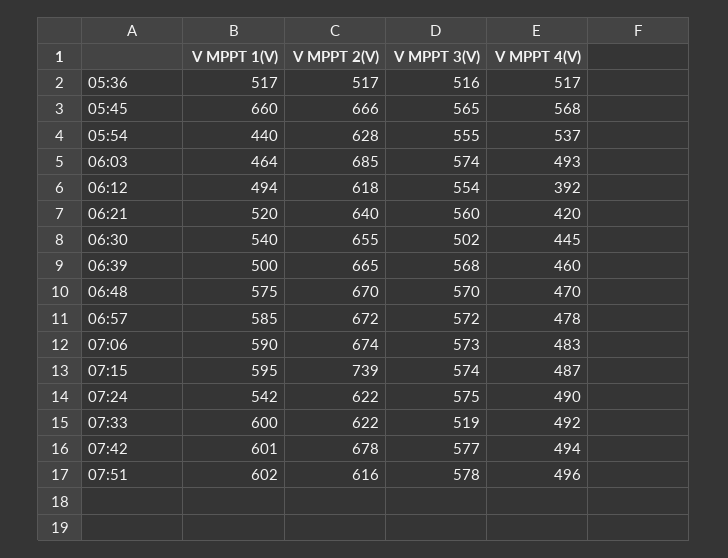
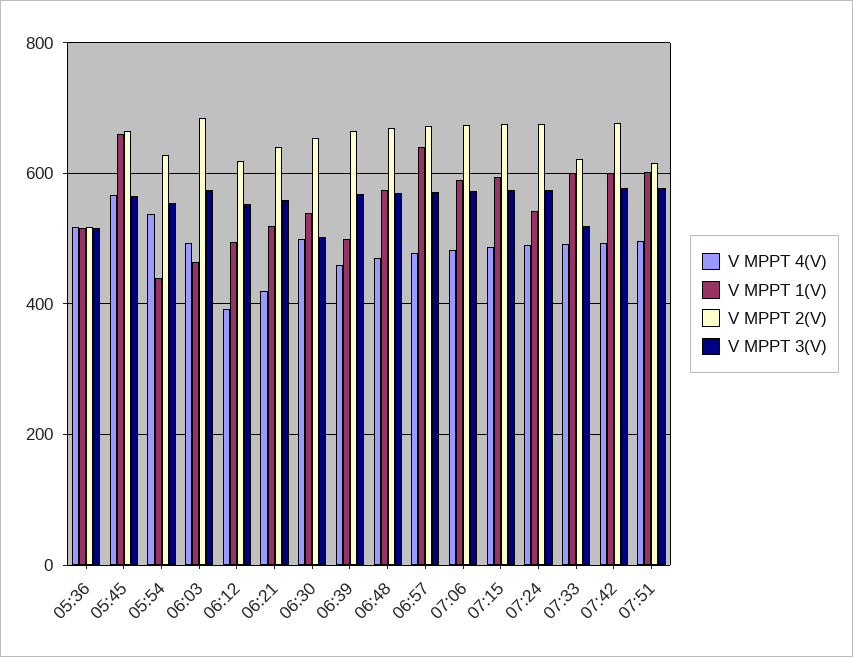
  {
    "V MPPT 1(V)": {
      "05:36": 517,
      "05:45": 660,
      "05:54": 440,
      "06:03": 464,
      "06:12": 494,
      "06:21": 520,
      "06:30": 540,
      "06:39": 500,
      "06:48": 575,
-     "06:57": 585,
+     "06:57": 640,
      "07:06": 590,
      "07:15": 595,
      "07:24": 542,
      "07:33": 600,
      "07:42": 601,
      "07:51": 602
    },
    "V MPPT 2(V)": {
      "05:36": 517,
      "05:45": 666,
      "05:54": 628,
      "06:03": 685,
      "06:12": 618,
      "06:21": 640,
      "06:30": 655,
      "06:39": 665,
      "06:48": 670,
      "06:57": 672,
      "07:06": 674,
-     "07:15": 739,
+     "07:15": 680,
-     "07:24": 622,
+     "07:24": 680,
      "07:33": 622,
      "07:42": 678,
      "07:51": 616
    },
    "V MPPT 3(V)": {
      "05:36": 516,
      "05:45": 565,
      "05:54": 555,
      "06:03": 574,
      "06:12": 554,
      "06:21": 560,
      "06:30": 502,
      "06:39": 568,
      "06:48": 570,
      "06:57": 572,
      "07:06": 573,
      "07:15": 574,
      "07:24": 575,
      "07:33": 519,
      "07:42": 577,
      "07:51": 578
    },
    "V MPPT 4(V)": {
      "05:36": 517,
      "05:45": 568,
      "05:54": 537,
      "06:03": 493,
      "06:12": 392,
      "06:21": 420,
-     "06:30": 445,
+     "06:30": 500,
      "06:39": 460,
      "06:48": 470,
      "06:57": 478,
      "07:06": 483,
      "07:15": 487,
      "07:24": 490,
      "07:33": 492,
      "07:42": 494,
      "07:51": 496
    }
  }

